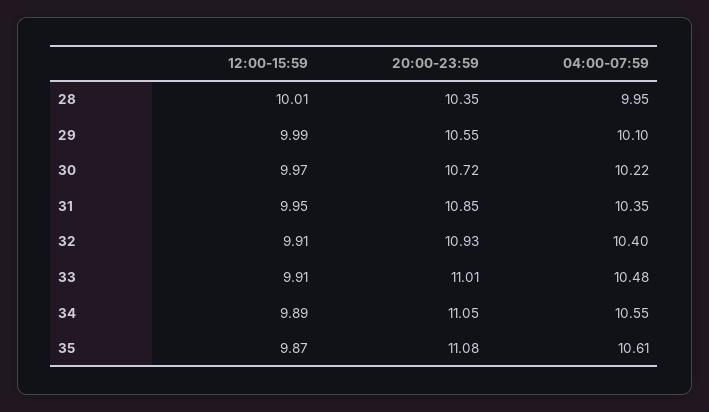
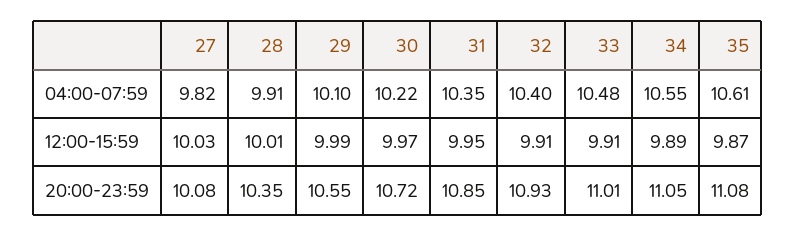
  {
    "12:00-15:59": {
      "28": 10.01,
      "29": 9.99,
      "30": 9.97,
      "31": 9.95,
      "32": 9.91,
      "33": 9.91,
      "34": 9.89,
-     "35": 9.87
+     "35": 9.87,
+     "27": 10.03
    },
    "20:00-23:59": {
      "28": 10.35,
      "29": 10.55,
      "30": 10.72,
      "31": 10.85,
      "32": 10.93,
      "33": 11.01,
      "34": 11.05,
-     "35": 11.08
+     "35": 11.08,
+     "27": 10.08
    },
    "04:00-07:59": {
-     "28": 9.95,
+     "28": 9.91,
      "29": 10.1,
      "30": 10.22,
      "31": 10.35,
      "32": 10.4,
      "33": 10.48,
      "34": 10.55,
-     "35": 10.61
+     "35": 10.61,
+     "27": 9.82
    }
  }

